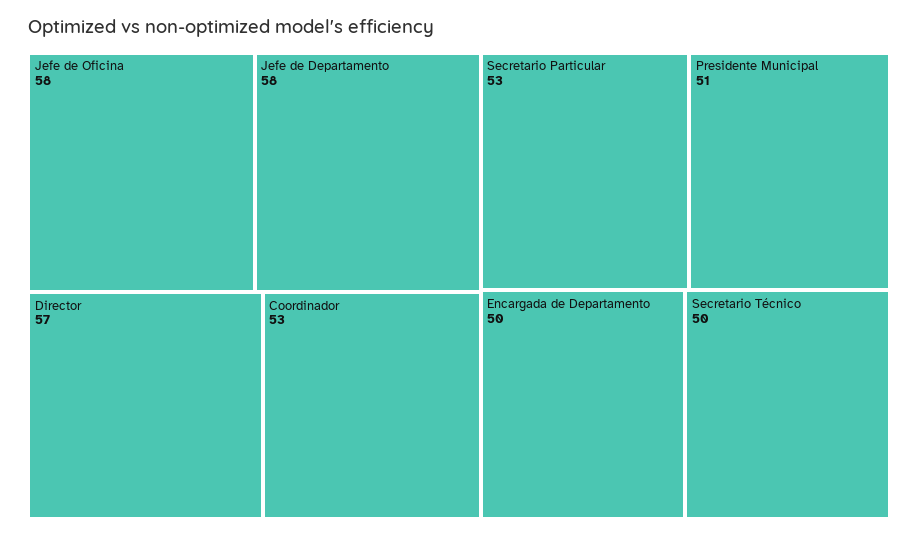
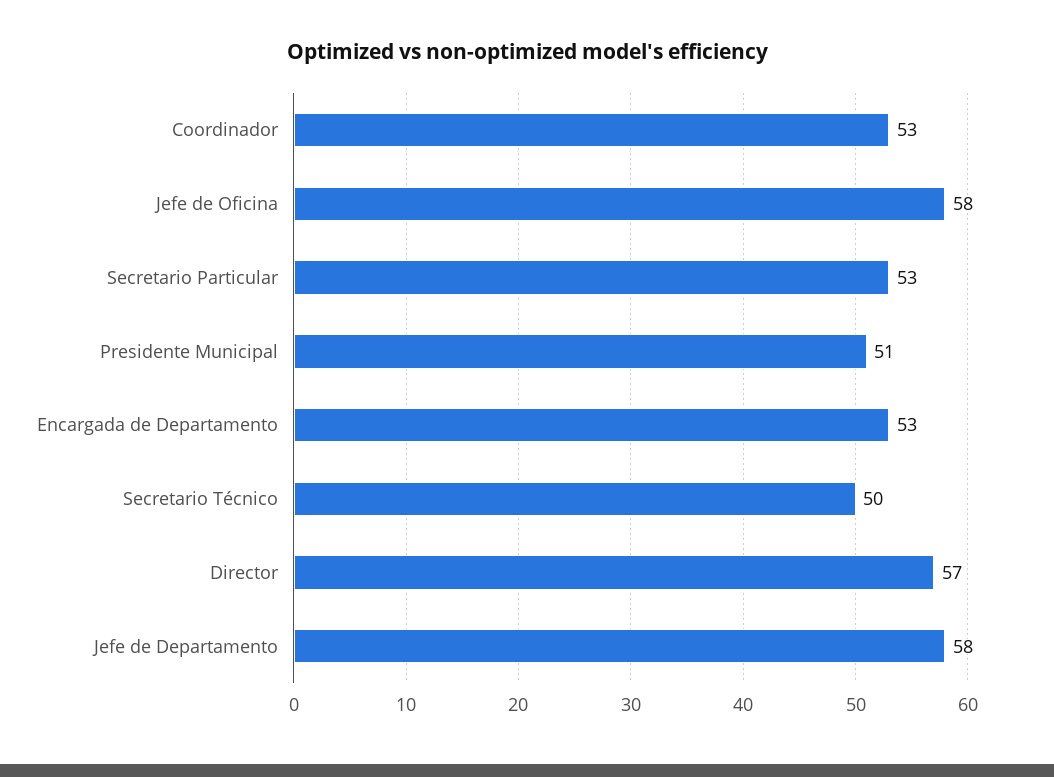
  {
    "Jefe de Oficina": 58,
    "Jefe de Departamento": 58,
    "Director": 57,
    "Coordinador": 53,
    "Secretario Particular": 53,
    "Presidente Municipal": 51,
-   "Encargada de Departamento": 50,
+   "Encargada de Departamento": 53,
    "Secretario Técnico": 50
  }

